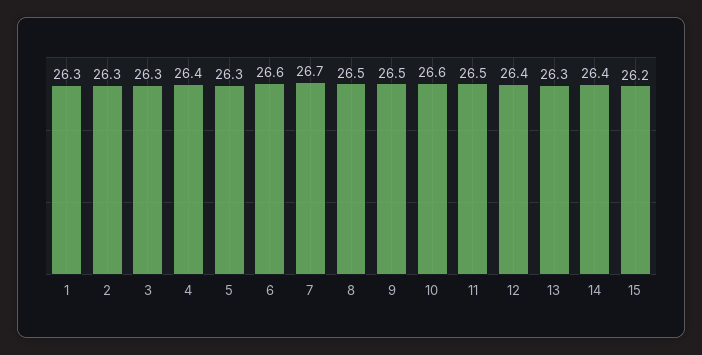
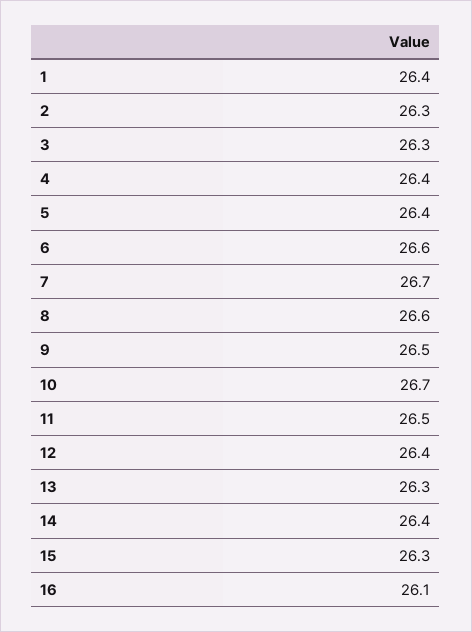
  {
-   "1": 26.3,
+   "1": 26.4,
    "2": 26.3,
    "3": 26.3,
    "4": 26.4,
-   "5": 26.3,
+   "5": 26.4,
    "6": 26.6,
    "7": 26.7,
-   "8": 26.5,
+   "8": 26.6,
    "9": 26.5,
-   "10": 26.6,
+   "10": 26.7,
    "11": 26.5,
    "12": 26.4,
    "13": 26.3,
    "14": 26.4,
-   "15": 26.2
+   "15": 26.3,
+   "16": 26.1
  }

